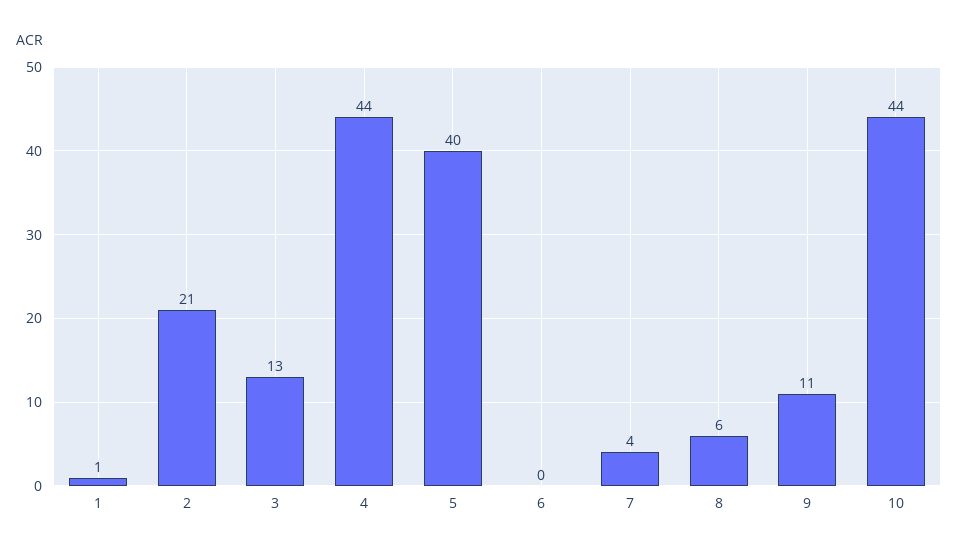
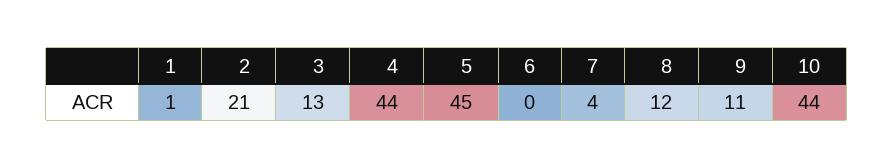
  {
    "1": 1,
    "2": 21,
    "3": 13,
    "4": 44,
-   "5": 40,
+   "5": 45,
    "6": 0,
    "7": 4,
-   "8": 6,
+   "8": 12,
    "9": 11,
    "10": 44
  }

